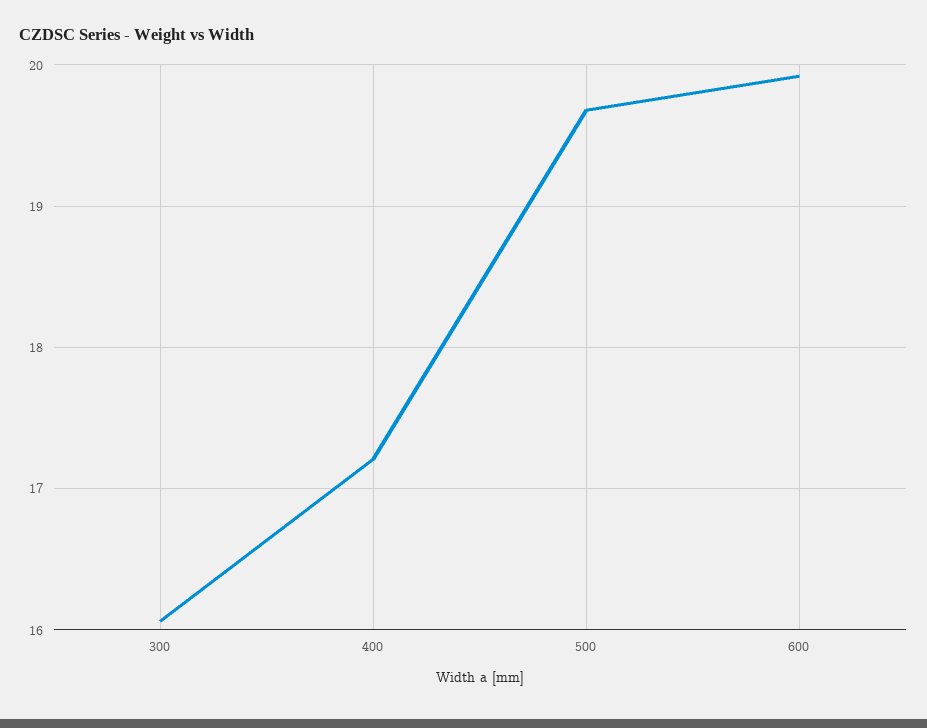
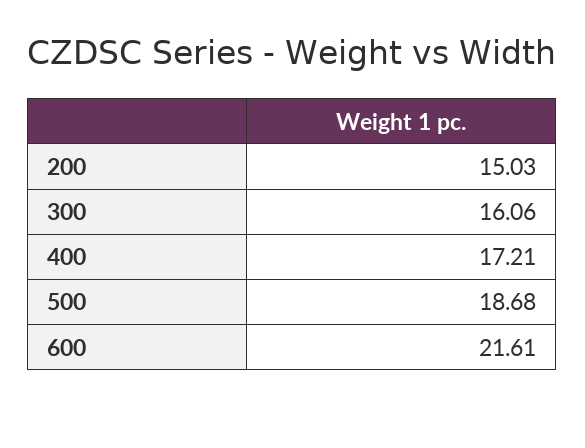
  {
    "300": 16.06,
    "400": 17.21,
-   "500": 19.7,
+   "500": 18.68,
-   "600": 19.9
+   "600": 21.61,
+   "200": 15.03
  }

